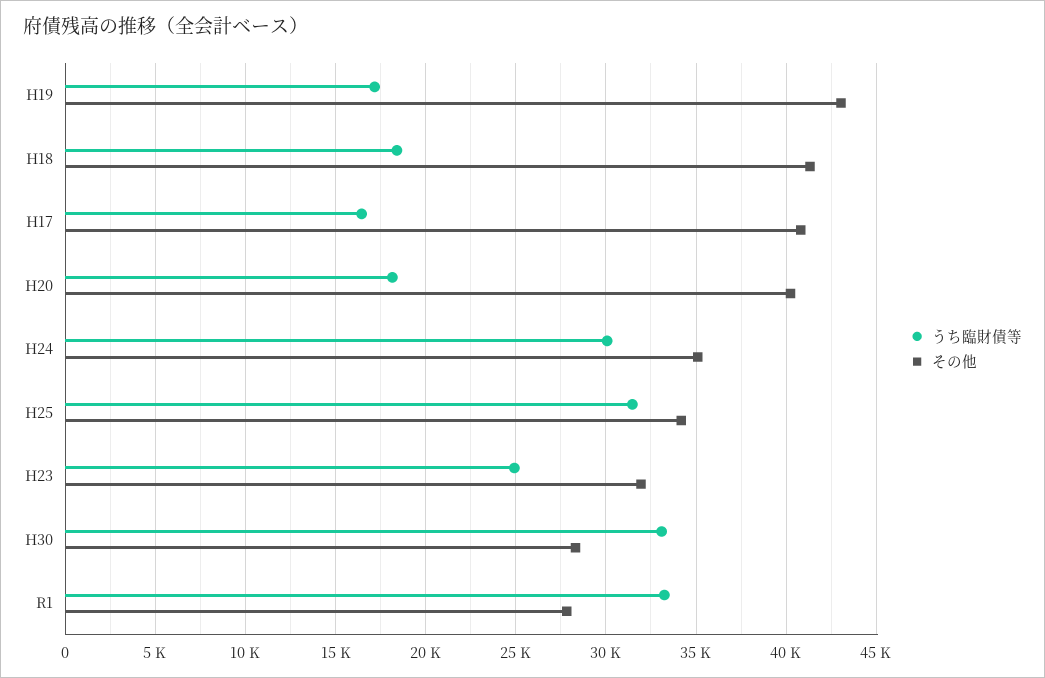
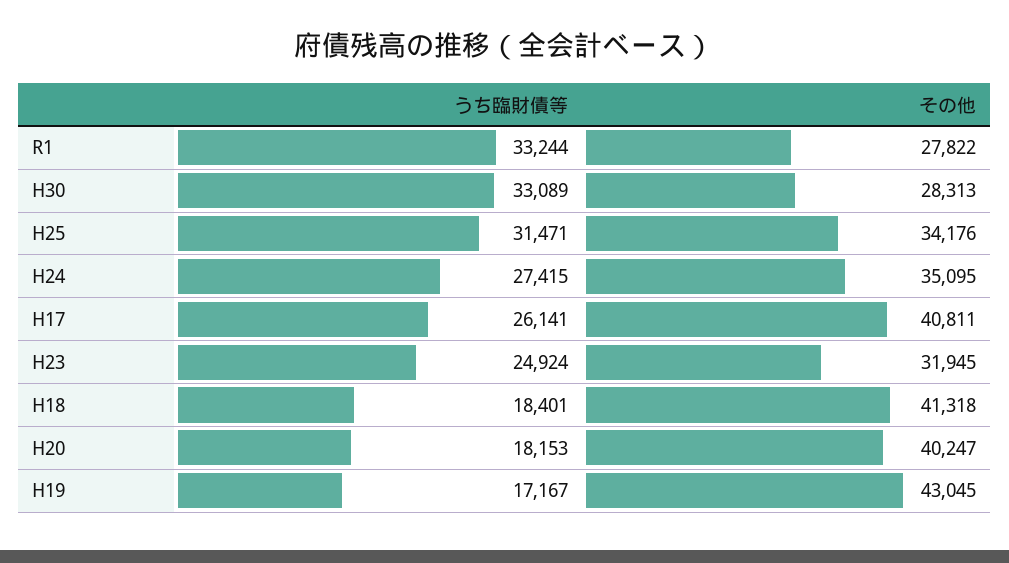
  {
    "うち臨財債等": {
      "H19": 17167,
      "H18": 18401,
-     "H17": 16500,
+     "H17": 26141,
      "H20": 18153,
-     "H24": 30000,
+     "H24": 27415,
      "H25": 31471,
      "H23": 24924,
      "H30": 33089,
      "R1": 33244
    },
    "その他": {
      "H19": 43045,
      "H18": 41318,
      "H17": 40811,
      "H20": 40247,
      "H24": 35095,
      "H25": 34176,
      "H23": 31945,
      "H30": 28313,
      "R1": 27822
    }
  }

